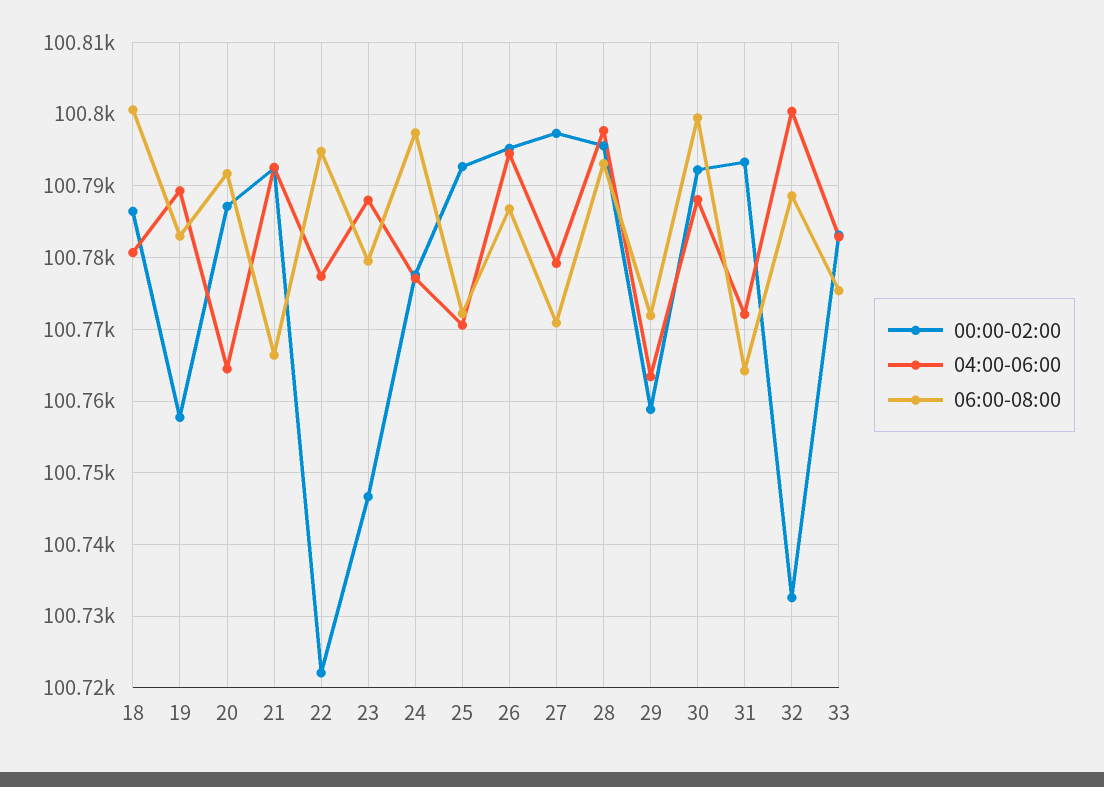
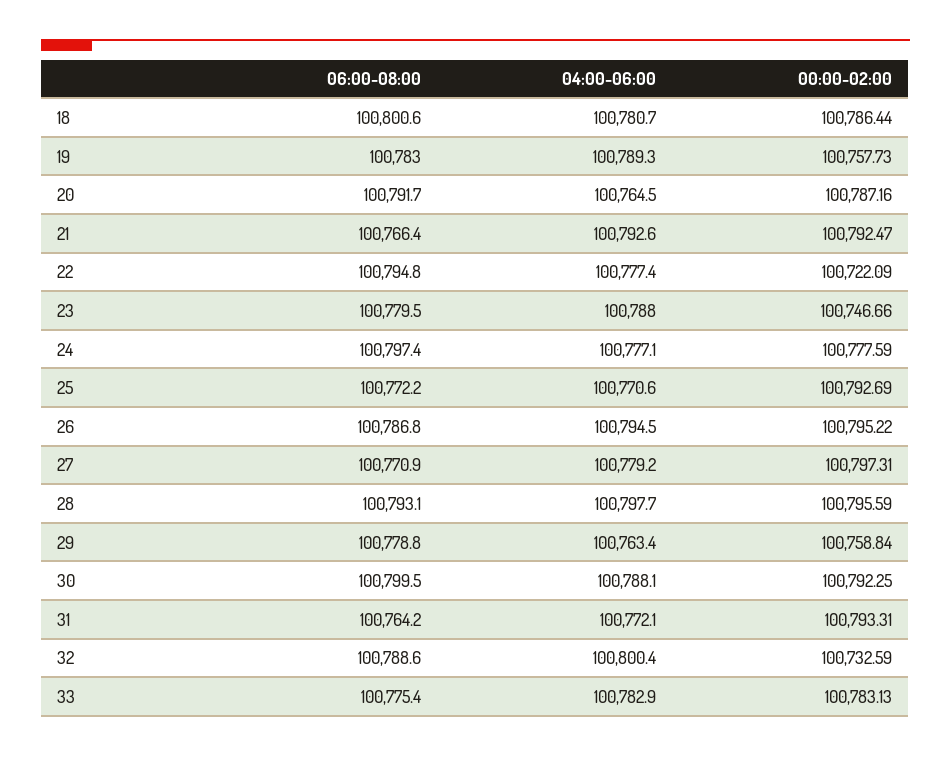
  {
    "00:00-02:00": {
      "18": 100786.44,
      "19": 100757.73,
      "20": 100787.16,
      "21": 100792.47,
      "22": 100722.09,
      "23": 100746.66,
      "24": 100777.59,
      "25": 100792.69,
      "26": 100795.22,
      "27": 100797.31,
      "28": 100795.59,
      "29": 100758.84,
      "30": 100792.25,
      "31": 100793.31,
      "32": 100732.59,
      "33": 100783.13
    },
    "04:00-06:00": {
      "18": 100780.7,
      "19": 100789.3,
      "20": 100764.5,
      "21": 100792.6,
      "22": 100777.4,
      "23": 100788,
      "24": 100777.1,
      "25": 100770.6,
      "26": 100794.5,
      "27": 100779.2,
      "28": 100797.7,
      "29": 100763.4,
      "30": 100788.1,
      "31": 100772.1,
      "32": 100800.4,
      "33": 100782.9
    },
    "06:00-08:00": {
      "18": 100800.6,
      "19": 100783,
      "20": 100791.7,
      "21": 100766.4,
      "22": 100794.8,
      "23": 100779.5,
      "24": 100797.4,
      "25": 100772.2,
      "26": 100786.8,
      "27": 100770.9,
      "28": 100793.1,
-     "29": 100772,
+     "29": 100778.8,
      "30": 100799.5,
      "31": 100764.2,
      "32": 100788.6,
      "33": 100775.4
    }
  }

